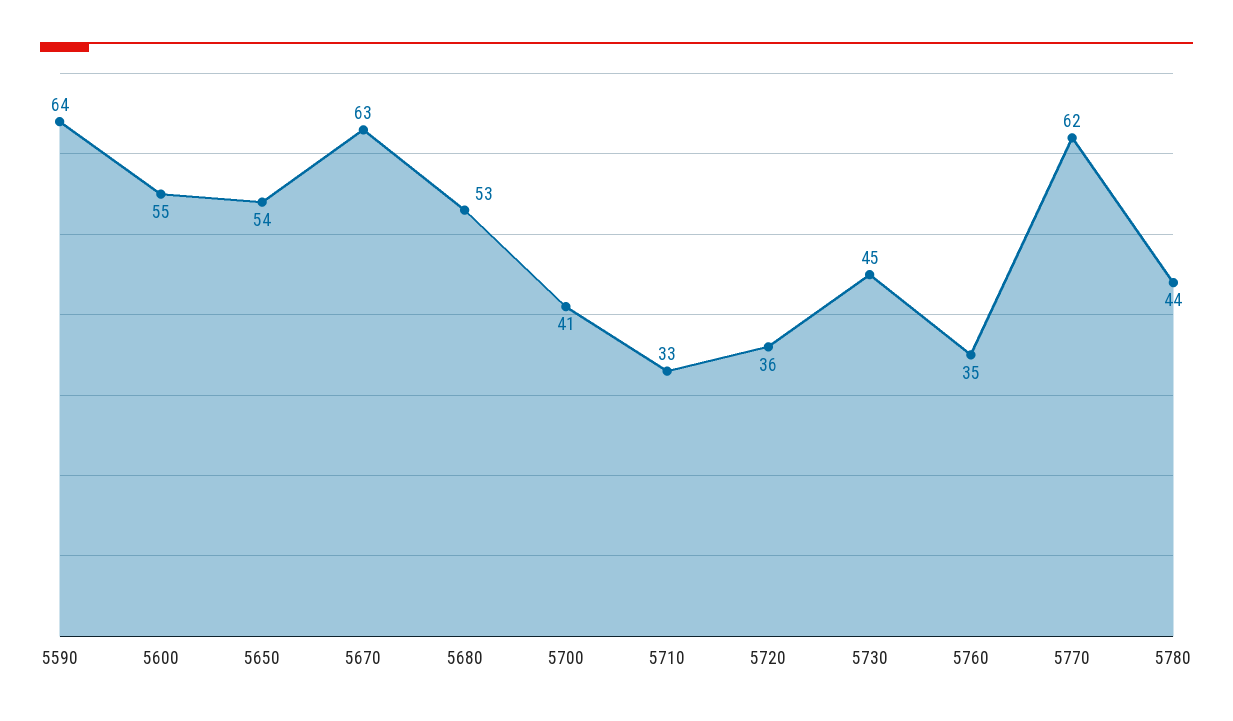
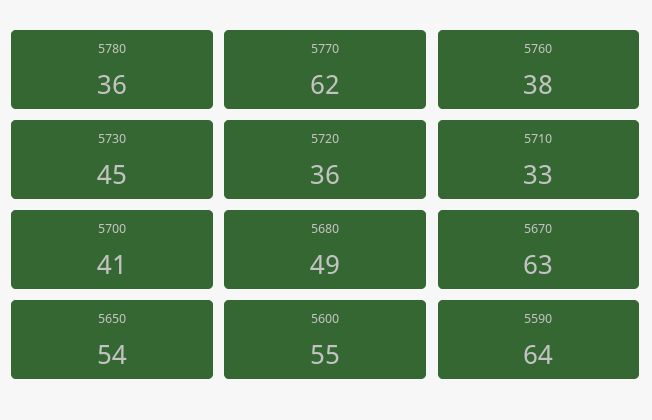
  {
    "5590": 64,
    "5600": 55,
    "5650": 54,
    "5670": 63,
-   "5680": 53,
+   "5680": 49,
    "5700": 41,
    "5710": 33,
    "5720": 36,
    "5730": 45,
-   "5760": 35,
+   "5760": 38,
    "5770": 62,
-   "5780": 44
+   "5780": 36
  }

